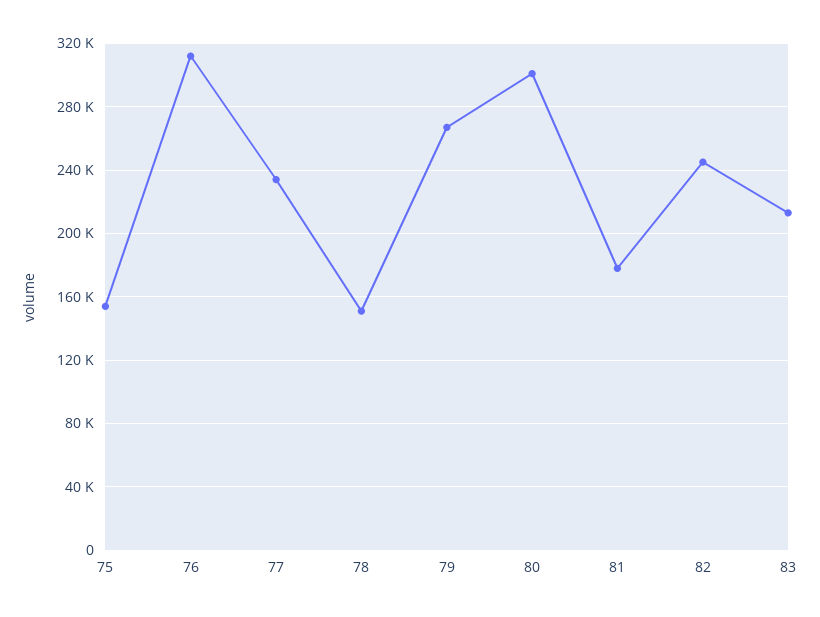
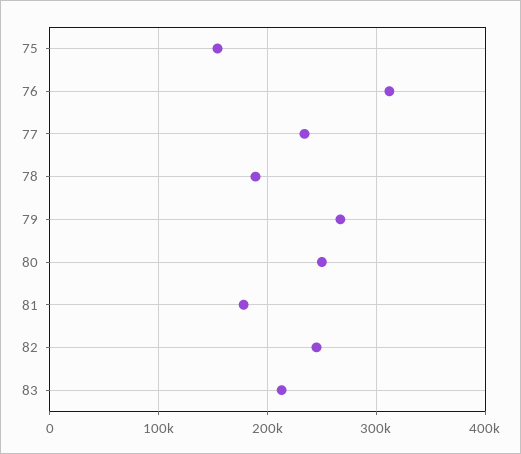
  {
    "75": 155000,
    "76": 310000,
    "77": 235000,
-   "78": 150000,
+   "78": 190000,
    "79": 265000,
-   "80": 300000,
+   "80": 250000,
    "81": 180000,
    "82": 245000,
    "83": 215000
  }

